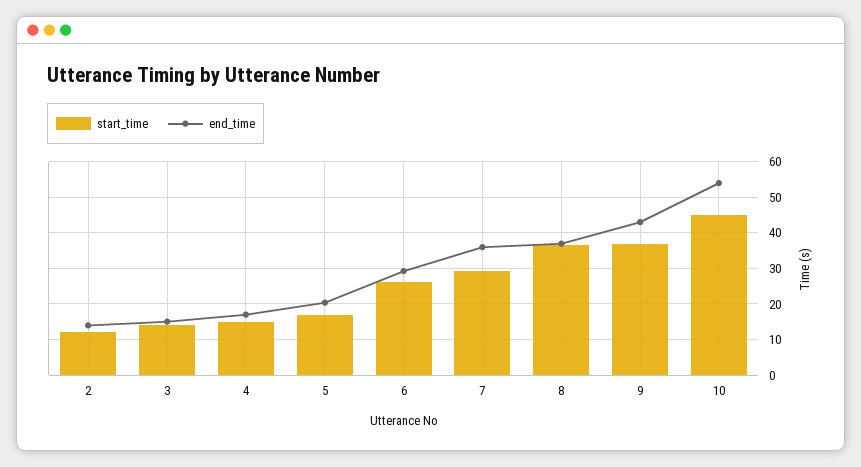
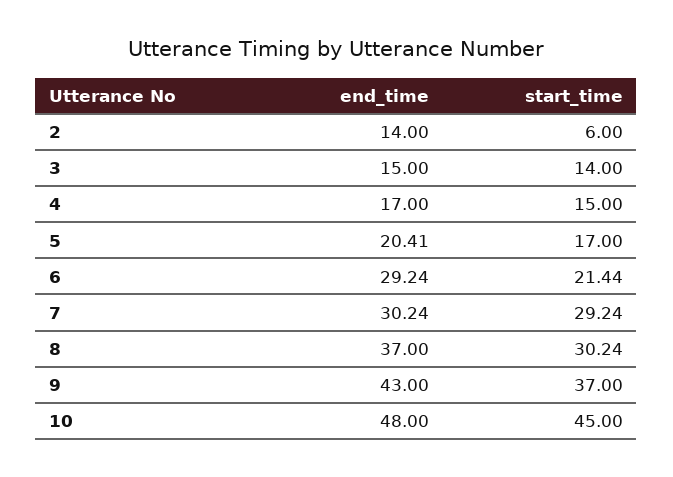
  {
    "start_time": {
-     "2": 12,
+     "2": 6,
      "3": 14,
      "4": 15,
      "5": 17,
-     "6": 26,
+     "6": 21.44,
      "7": 29.24,
-     "8": 36,
+     "8": 30.24,
      "9": 37,
      "10": 45
    },
    "end_time": {
      "2": 14,
      "3": 15,
      "4": 17,
      "5": 20.41,
      "6": 29.24,
-     "7": 36,
+     "7": 30.24,
      "8": 37,
      "9": 43,
-     "10": 54
+     "10": 48
    }
  }

